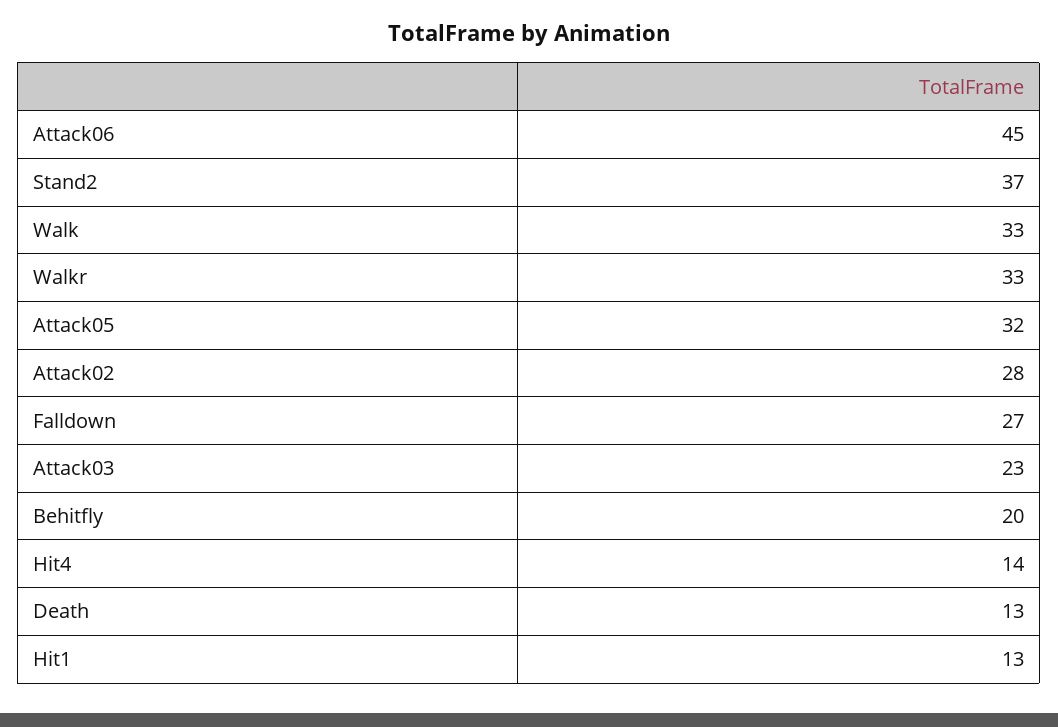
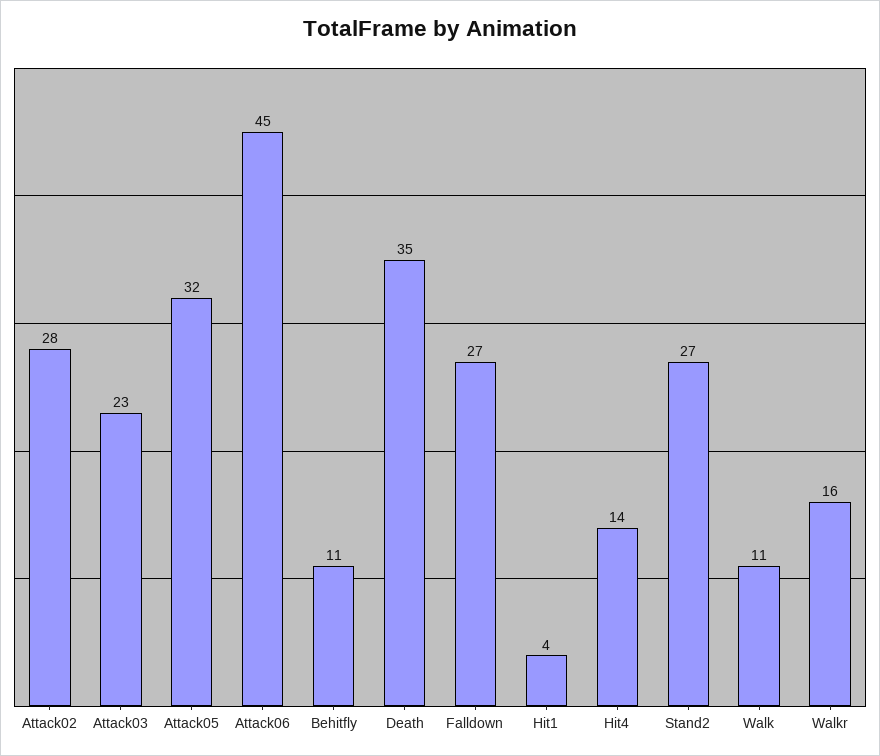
  {
    "Attack06": 45,
-   "Stand2": 37,
+   "Stand2": 27,
-   "Walk": 33,
+   "Walk": 11,
-   "Walkr": 33,
+   "Walkr": 16,
    "Attack05": 32,
    "Attack02": 28,
    "Falldown": 27,
    "Attack03": 23,
-   "Behitfly": 20,
+   "Behitfly": 11,
    "Hit4": 14,
-   "Death": 13,
+   "Death": 35,
-   "Hit1": 13
+   "Hit1": 4
  }

